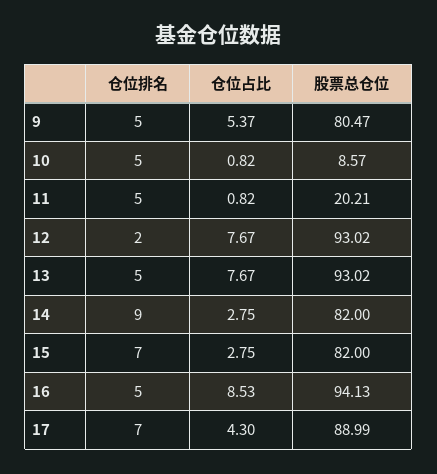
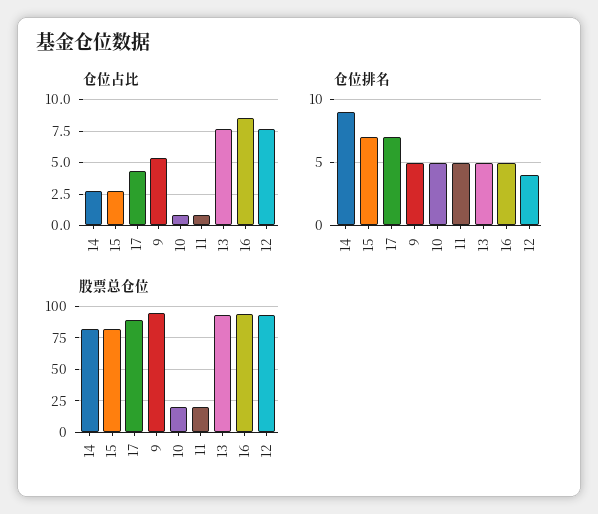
  {
    "仓位排名": {
      "9": 5,
      "10": 5,
      "11": 5,
-     "12": 2,
+     "12": 4,
      "13": 5,
      "14": 9,
      "15": 7,
      "16": 5,
      "17": 7
    },
    "仓位占比": {
      "9": 5.37,
      "10": 0.82,
      "11": 0.82,
      "12": 7.67,
      "13": 7.67,
      "14": 2.75,
      "15": 2.75,
      "16": 8.53,
      "17": 4.3
    },
    "股票总仓位": {
-     "9": 80.47,
+     "9": 95,
-     "10": 8.57,
+     "10": 20,
      "11": 20.21,
      "12": 93.02,
      "13": 93.02,
      "14": 82,
      "15": 82,
      "16": 94.13,
      "17": 88.99
    }
  }

